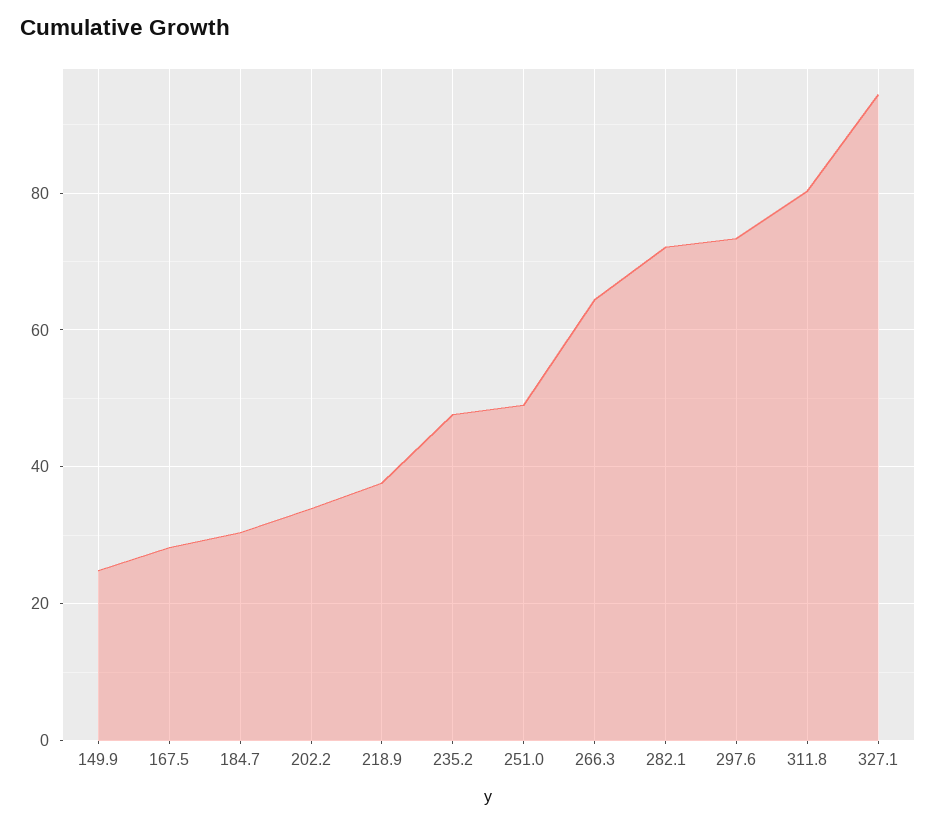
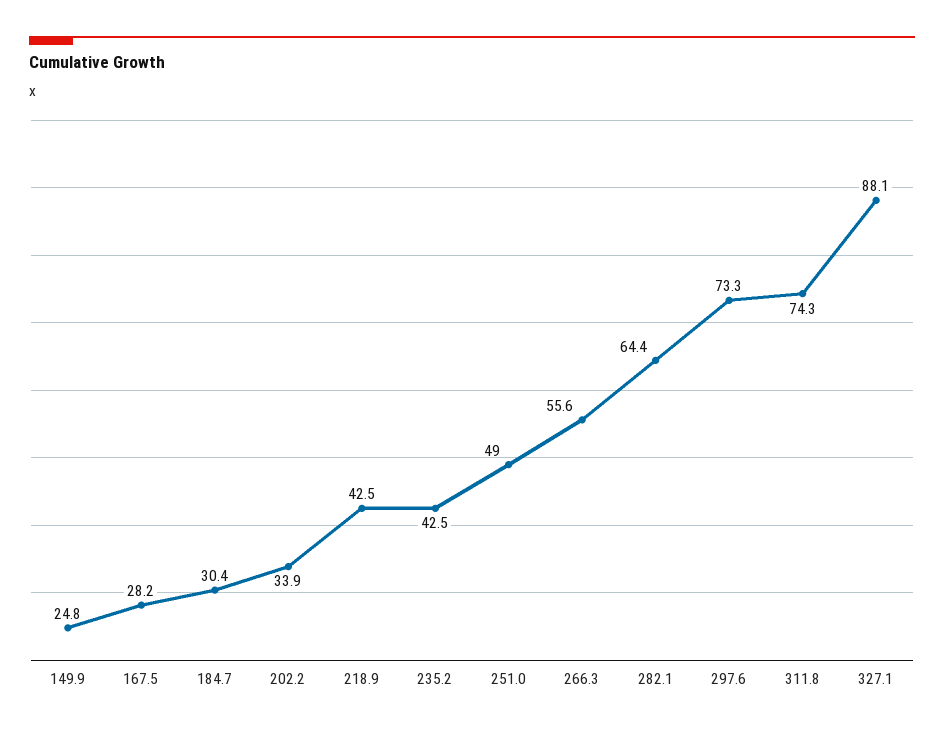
  {
    "149.9": 24.8,
    "167.5": 28.2,
    "184.7": 30.4,
    "202.2": 33.9,
-   "218.9": 38,
+   "218.9": 42.5,
-   "235.2": 48,
+   "235.2": 42.5,
    "251.0": 49,
-   "266.3": 64,
+   "266.3": 55.6,
-   "282.1": 72,
+   "282.1": 64.4,
    "297.6": 73.3,
-   "311.8": 80,
+   "311.8": 74.3,
-   "327.1": 94
+   "327.1": 88.1
  }

